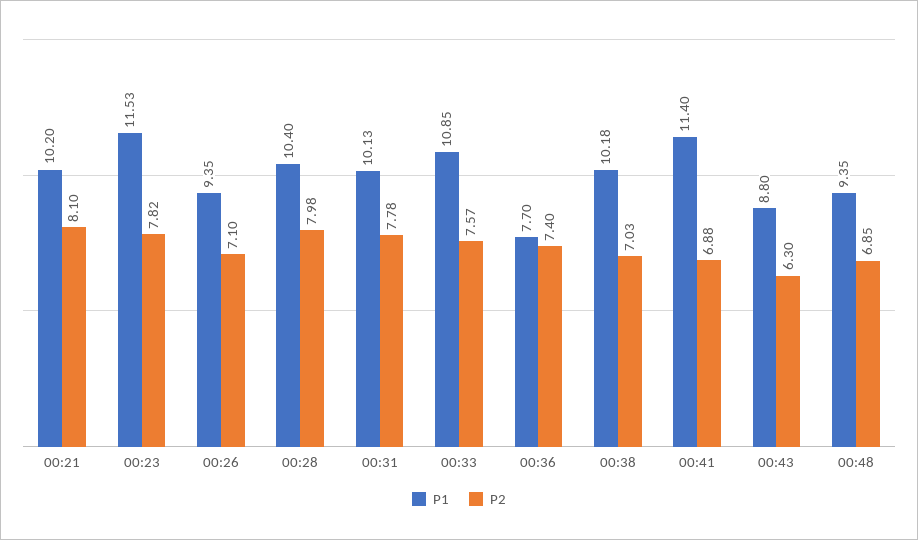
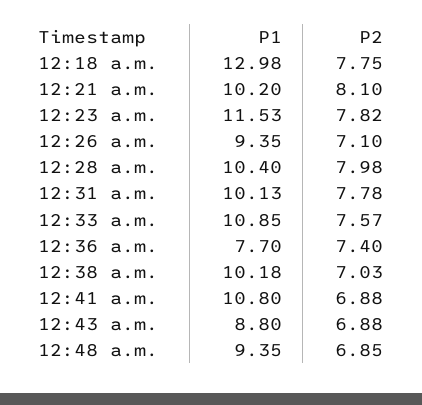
  {
    "P1": {
      "00:21": 10.2,
      "00:23": 11.53,
      "00:26": 9.35,
      "00:28": 10.4,
      "00:31": 10.13,
      "00:33": 10.85,
      "00:36": 7.7,
      "00:38": 10.18,
-     "00:41": 11.4,
+     "00:41": 10.8,
      "00:43": 8.8,
-     "00:48": 9.35
+     "00:48": 9.35,
+     "12:18 a.m.": 12.98
    },
    "P2": {
      "00:21": 8.1,
      "00:23": 7.82,
      "00:26": 7.1,
      "00:28": 7.98,
      "00:31": 7.78,
      "00:33": 7.57,
      "00:36": 7.4,
      "00:38": 7.03,
      "00:41": 6.88,
-     "00:43": 6.3,
+     "00:43": 6.88,
-     "00:48": 6.85
+     "00:48": 6.85,
+     "12:18 a.m.": 7.75
    }
  }

